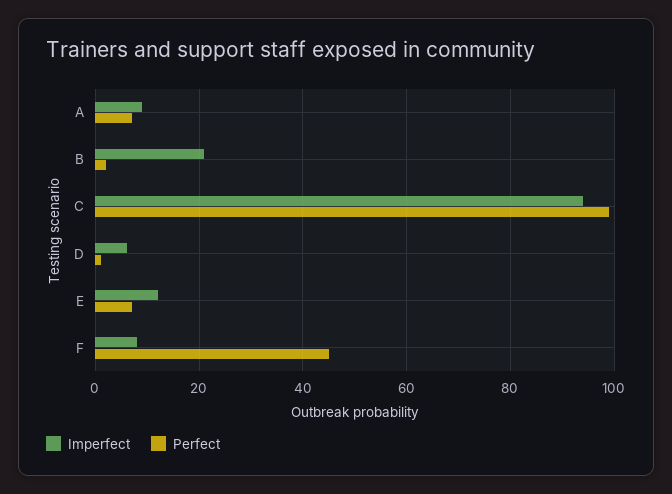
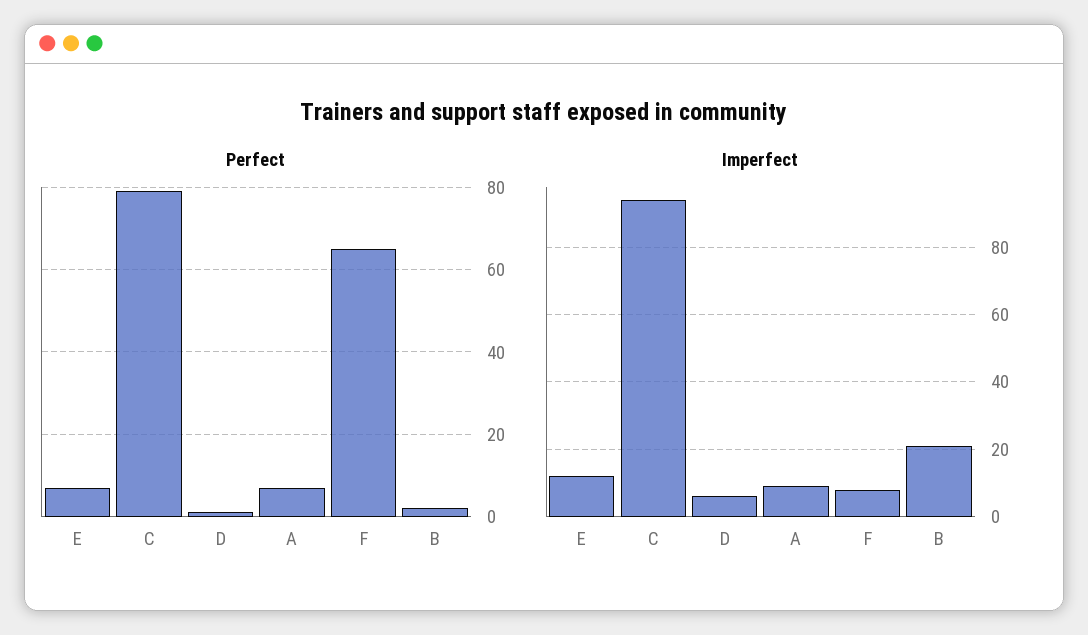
  {
    "Imperfect": {
      "A": 10,
      "B": 20,
      "C": 95,
      "D": 5,
      "E": 10,
      "F": 10
    },
    "Perfect": {
      "A": 5,
      "B": 0,
-     "C": 100,
+     "C": 80,
      "D": 0,
      "E": 5,
-     "F": 45
+     "F": 65
    }
  }

